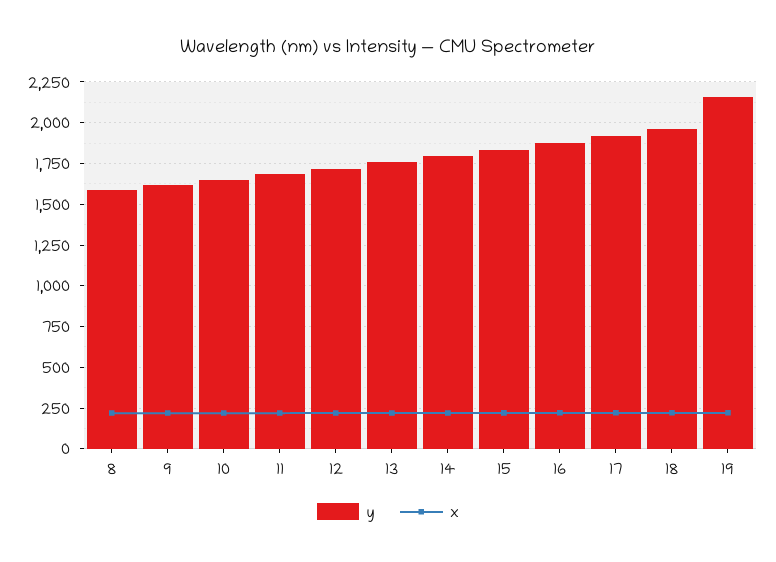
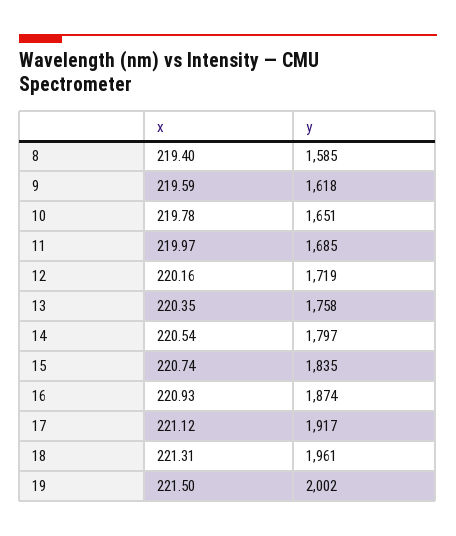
  {
    "y": {
      "8": 1585,
      "9": 1618,
      "10": 1651,
      "11": 1685,
      "12": 1719,
      "13": 1758,
      "14": 1797,
      "15": 1835,
      "16": 1874,
      "17": 1917,
      "18": 1961,
-     "19": 2150
+     "19": 2002
    },
    "x": {
      "8": 219.4,
      "9": 219.59,
      "10": 219.78,
      "11": 219.97,
      "12": 220.16,
      "13": 220.35,
      "14": 220.54,
      "15": 220.74,
      "16": 220.93,
      "17": 221.12,
      "18": 221.31,
      "19": 221.5
    }
  }

